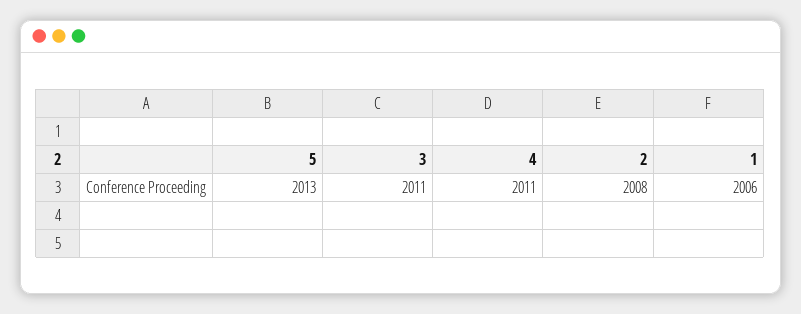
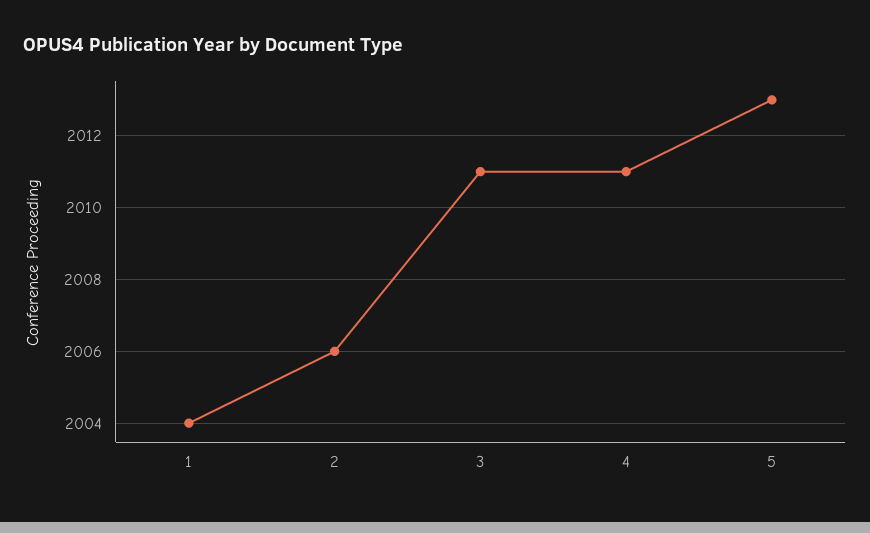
  {
    "5": 2013,
    "3": 2011,
    "4": 2011,
-   "2": 2008,
+   "2": 2006,
-   "1": 2006
+   "1": 2004
  }

